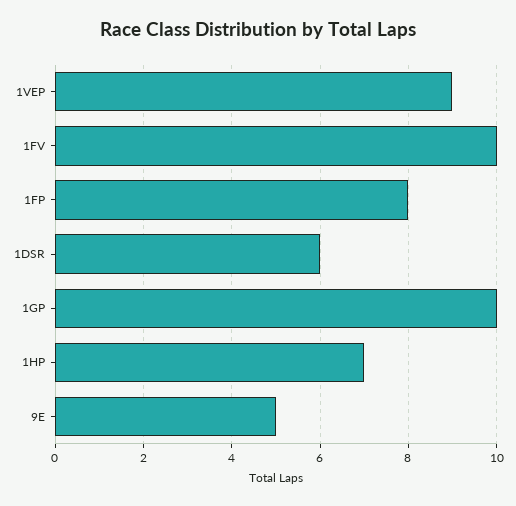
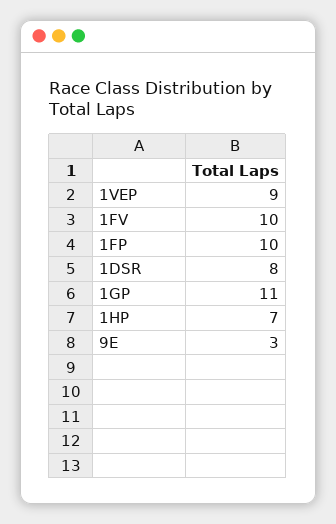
  {
    "1VEP": 9,
    "1FV": 10,
-   "1FP": 8,
+   "1FP": 10,
-   "1DSR": 6,
+   "1DSR": 8,
-   "1GP": 10,
+   "1GP": 11,
    "1HP": 7,
-   "9E": 5
+   "9E": 3
  }

